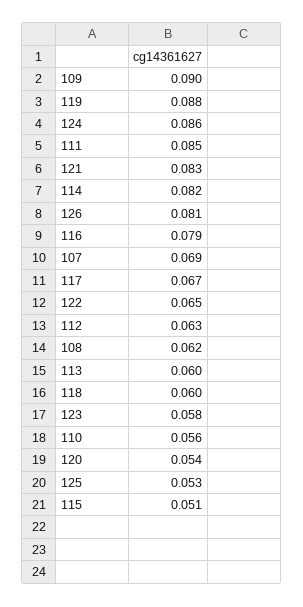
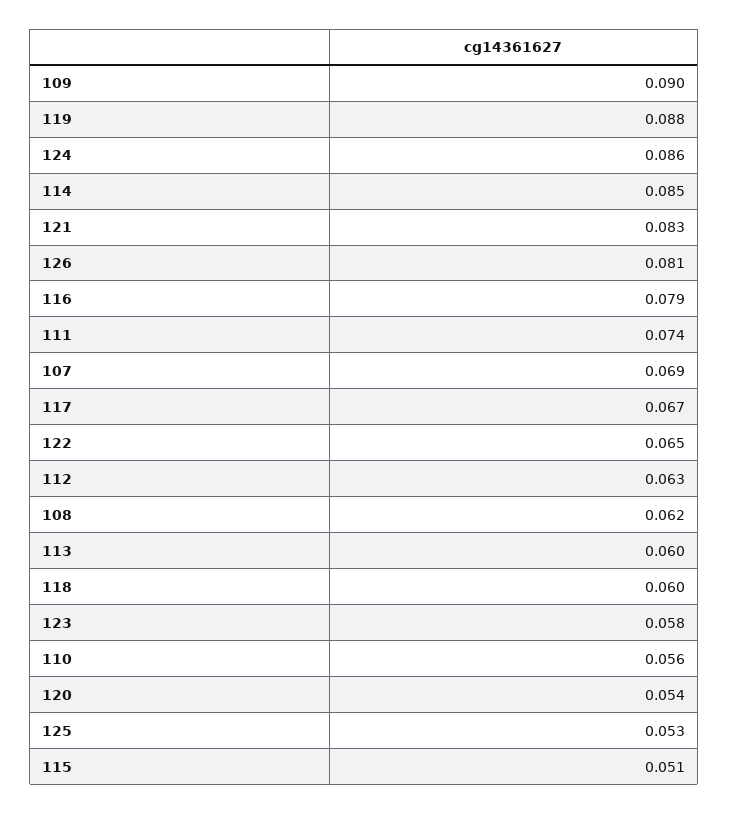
  {
    "109": 0.09,
    "119": 0.088,
    "124": 0.086,
-   "111": 0.085,
+   "111": 0.074,
    "121": 0.083,
-   "114": 0.082,
+   "114": 0.085,
    "126": 0.081,
    "116": 0.079,
    "107": 0.069,
    "117": 0.067,
    "122": 0.065,
    "112": 0.063,
    "108": 0.062,
    "113": 0.06,
    "118": 0.06,
    "123": 0.058,
    "110": 0.056,
    "120": 0.054,
    "125": 0.053,
    "115": 0.051
  }

